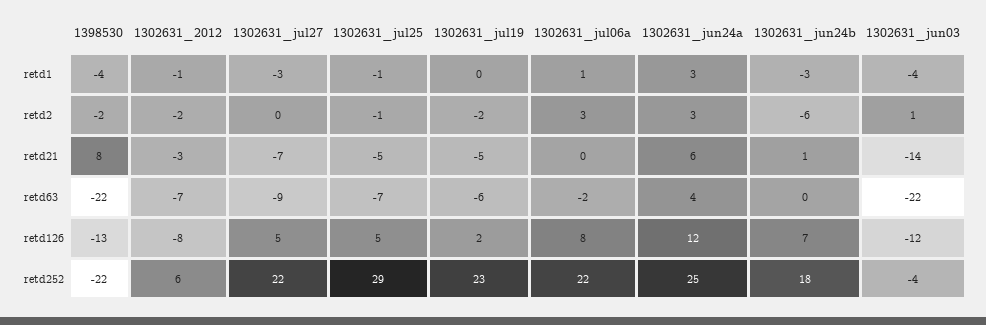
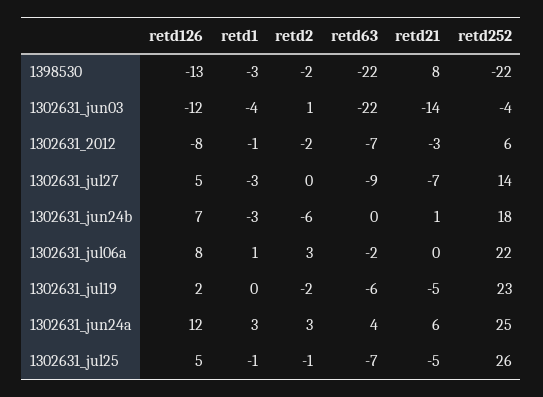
  {
    "1398530": {
-     "retd1": -4,
+     "retd1": -3,
      "retd2": -2,
      "retd21": 8,
      "retd63": -22,
      "retd126": -13,
      "retd252": -22
    },
    "1302631_2012": {
      "retd1": -1,
      "retd2": -2,
      "retd21": -3,
      "retd63": -7,
      "retd126": -8,
      "retd252": 6
    },
    "1302631_jul27": {
      "retd1": -3,
      "retd2": 0,
      "retd21": -7,
      "retd63": -9,
      "retd126": 5,
-     "retd252": 22
+     "retd252": 14
    },
    "1302631_jul25": {
      "retd1": -1,
      "retd2": -1,
      "retd21": -5,
      "retd63": -7,
      "retd126": 5,
-     "retd252": 29
+     "retd252": 26
    },
    "1302631_jul19": {
      "retd1": 0,
      "retd2": -2,
      "retd21": -5,
      "retd63": -6,
      "retd126": 2,
      "retd252": 23
    },
    "1302631_jul06a": {
      "retd1": 1,
      "retd2": 3,
      "retd21": 0,
      "retd63": -2,
      "retd126": 8,
      "retd252": 22
    },
    "1302631_jun24a": {
      "retd1": 3,
      "retd2": 3,
      "retd21": 6,
      "retd63": 4,
      "retd126": 12,
      "retd252": 25
    },
    "1302631_jun24b": {
      "retd1": -3,
      "retd2": -6,
      "retd21": 1,
      "retd63": 0,
      "retd126": 7,
      "retd252": 18
    },
    "1302631_jun03": {
      "retd1": -4,
      "retd2": 1,
      "retd21": -14,
      "retd63": -22,
      "retd126": -12,
      "retd252": -4
    }
  }

